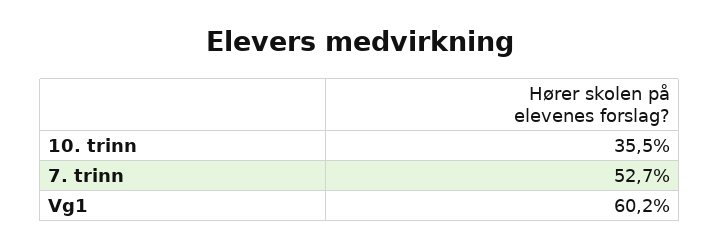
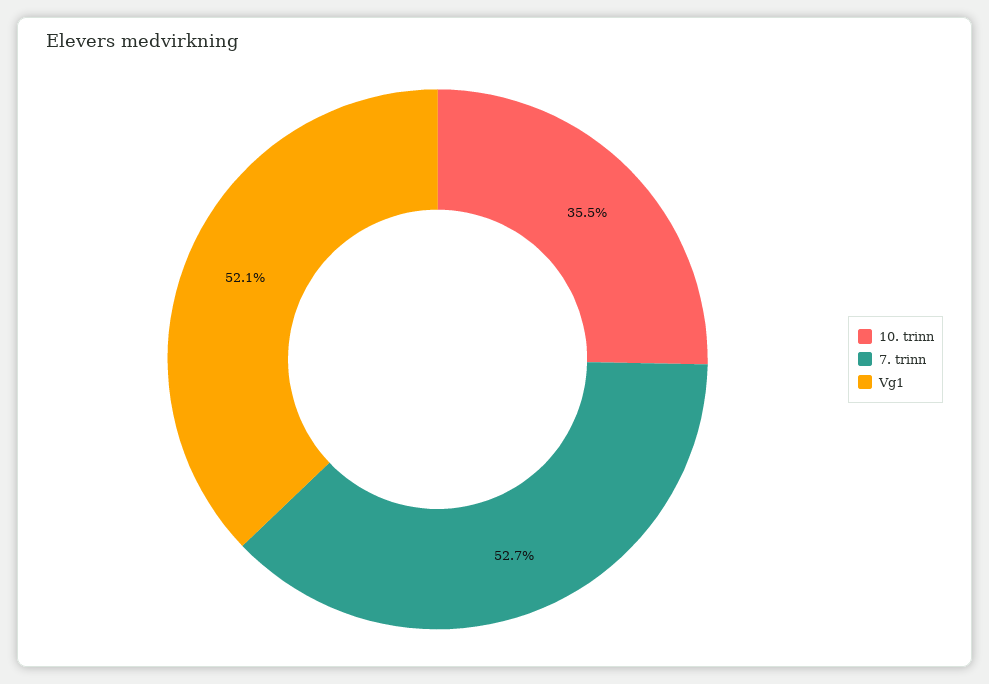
  {
    "10. trinn": 35.5,
    "7. trinn": 52.7,
-   "Vg1": 60.2
+   "Vg1": 52.1
  }

